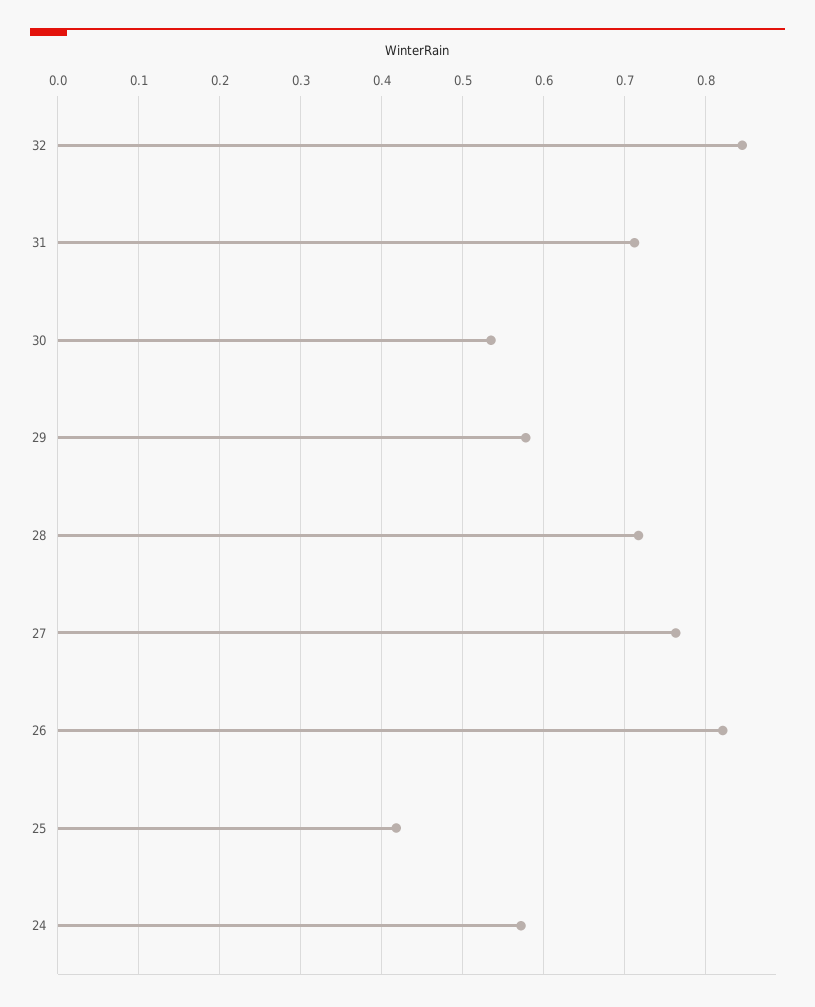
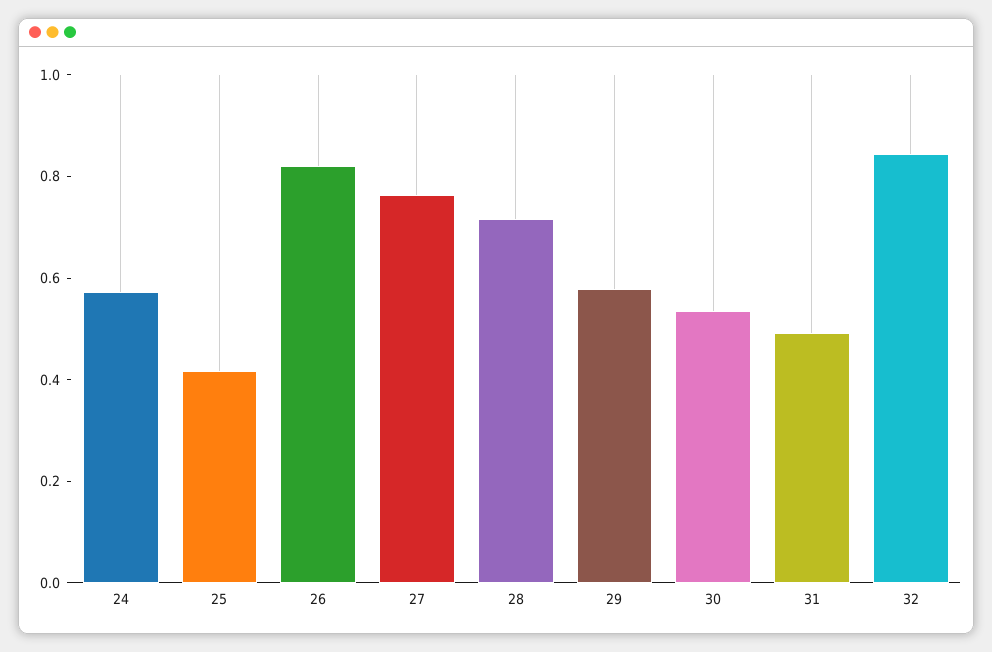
  {
    "32": 0.85,
-   "31": 0.71,
+   "31": 0.5,
    "30": 0.54,
    "29": 0.58,
    "28": 0.72,
    "27": 0.76,
    "26": 0.82,
    "25": 0.42,
    "24": 0.57
  }

